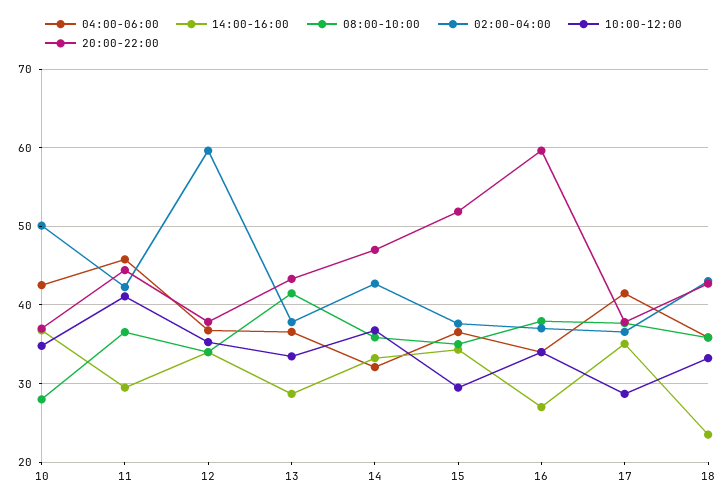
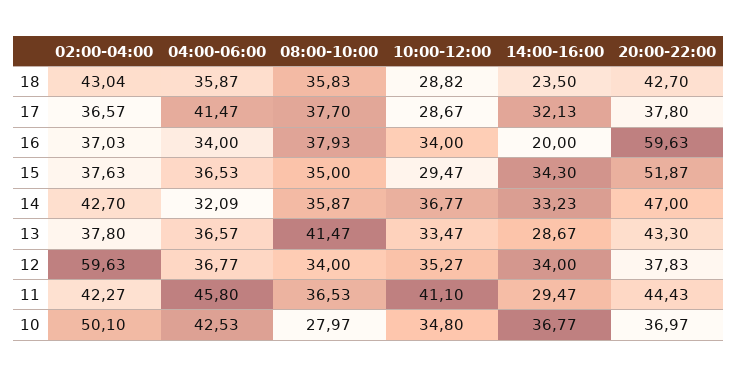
  {
    "04:00-06:00": {
      "10": 42.53,
      "11": 45.8,
      "12": 36.77,
      "13": 36.57,
      "14": 32.09,
      "15": 36.53,
      "16": 34,
      "17": 41.47,
      "18": 35.87
    },
    "14:00-16:00": {
      "10": 36.77,
      "11": 29.47,
      "12": 34,
      "13": 28.67,
      "14": 33.23,
      "15": 34.3,
-     "16": 27,
+     "16": 20,
-     "17": 35,
+     "17": 32.13,
      "18": 23.5
    },
    "08:00-10:00": {
      "10": 27.97,
      "11": 36.53,
      "12": 34,
      "13": 41.47,
      "14": 35.87,
      "15": 35,
      "16": 37.93,
      "17": 37.7,
      "18": 35.83
    },
    "02:00-04:00": {
      "10": 50.1,
      "11": 42.27,
      "12": 59.63,
      "13": 37.8,
      "14": 42.7,
      "15": 37.63,
      "16": 37.03,
      "17": 36.57,
      "18": 43.04
    },
    "10:00-12:00": {
      "10": 34.8,
      "11": 41.1,
      "12": 35.27,
      "13": 33.47,
      "14": 36.77,
      "15": 29.47,
      "16": 34,
      "17": 28.67,
-     "18": 33
+     "18": 28.82
    },
    "20:00-22:00": {
      "10": 36.97,
      "11": 44.43,
      "12": 37.83,
      "13": 43.3,
      "14": 47,
      "15": 51.87,
      "16": 59.63,
      "17": 37.8,
      "18": 42.7
    }
  }

